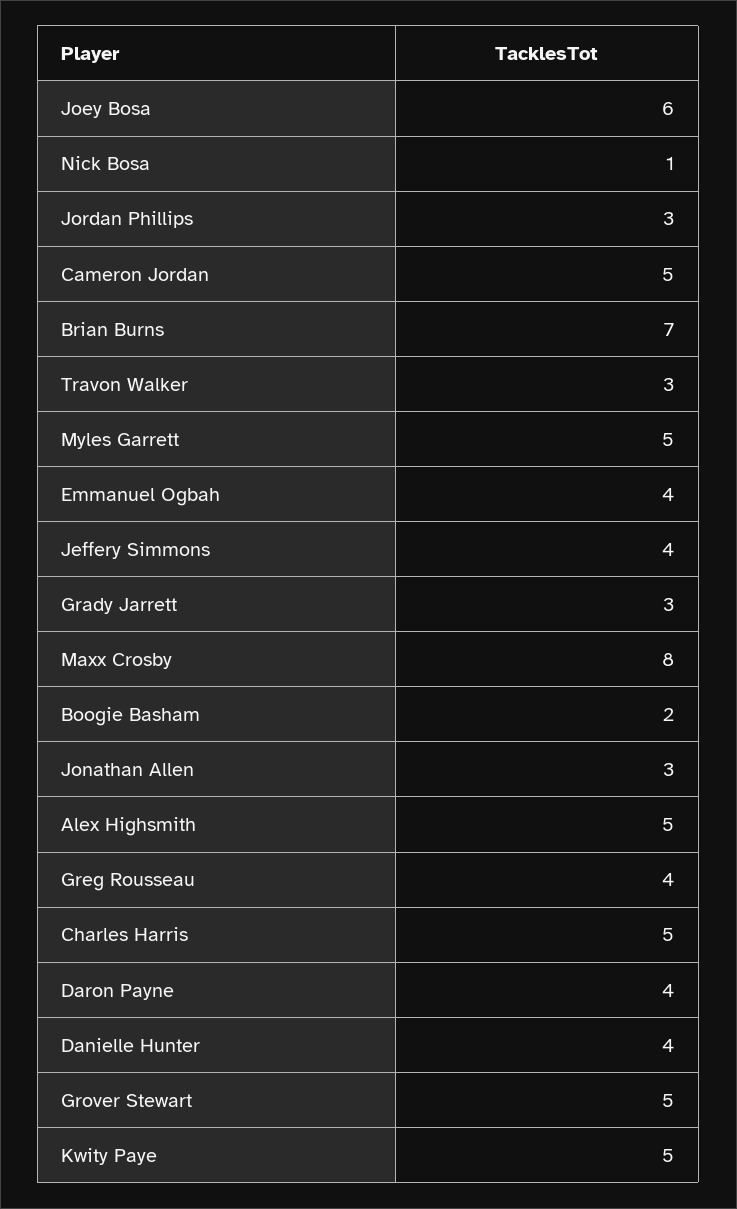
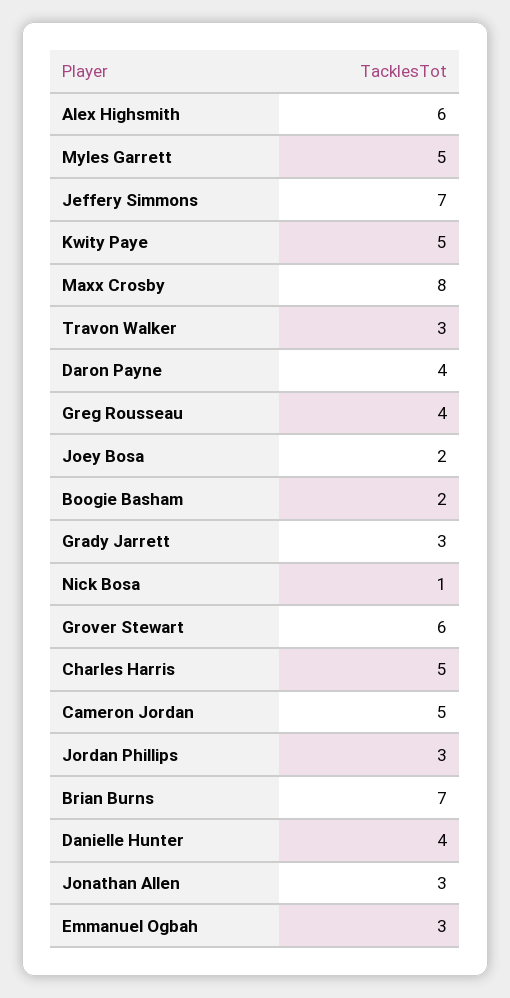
  {
-   "Joey Bosa": 6,
+   "Joey Bosa": 2,
    "Nick Bosa": 1,
    "Jordan Phillips": 3,
    "Cameron Jordan": 5,
    "Brian Burns": 7,
    "Travon Walker": 3,
    "Myles Garrett": 5,
-   "Emmanuel Ogbah": 4,
+   "Emmanuel Ogbah": 3,
-   "Jeffery Simmons": 4,
+   "Jeffery Simmons": 7,
    "Grady Jarrett": 3,
    "Maxx Crosby": 8,
    "Boogie Basham": 2,
    "Jonathan Allen": 3,
-   "Alex Highsmith": 5,
+   "Alex Highsmith": 6,
    "Greg Rousseau": 4,
    "Charles Harris": 5,
    "Daron Payne": 4,
    "Danielle Hunter": 4,
-   "Grover Stewart": 5,
+   "Grover Stewart": 6,
    "Kwity Paye": 5
  }

